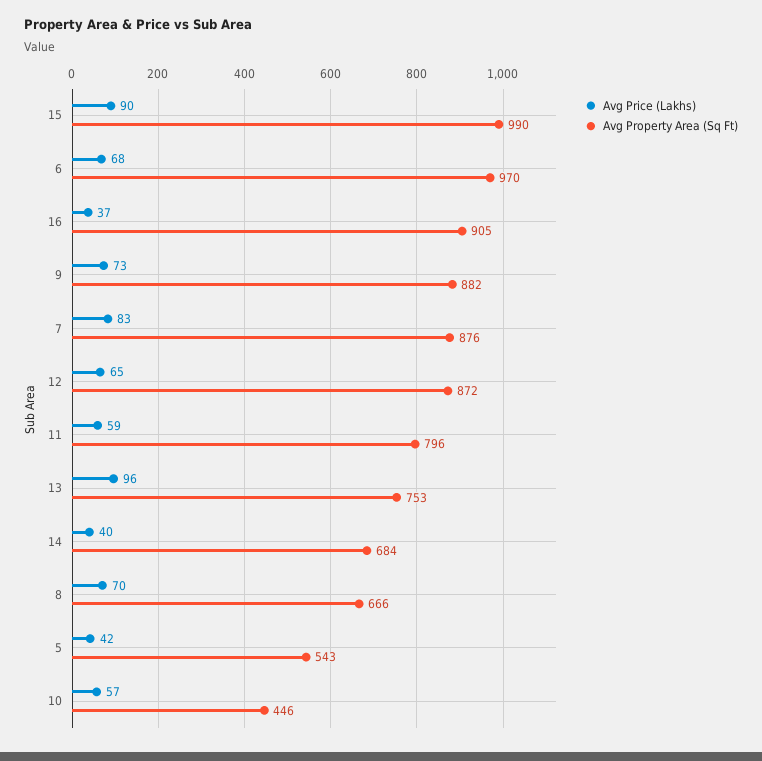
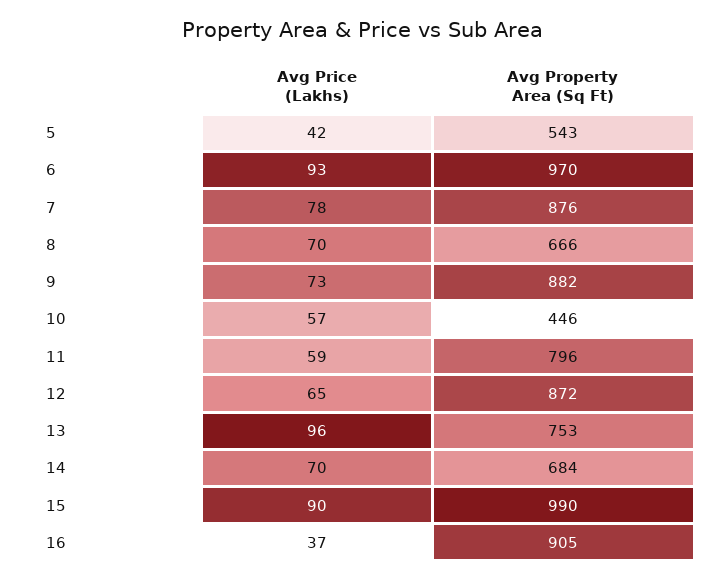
  {
    "Avg Price (Lakhs)": {
      "15": 90,
-     "6": 68,
+     "6": 93,
      "16": 37,
      "9": 73,
-     "7": 83,
+     "7": 78,
      "12": 65,
      "11": 59,
      "13": 96,
-     "14": 40,
+     "14": 70,
      "8": 70,
      "5": 42,
      "10": 57
    },
    "Avg Property Area (Sq Ft)": {
      "15": 990,
      "6": 970,
      "16": 905,
      "9": 882,
      "7": 876,
      "12": 872,
      "11": 796,
      "13": 753,
      "14": 684,
      "8": 666,
      "5": 543,
      "10": 446
    }
  }

